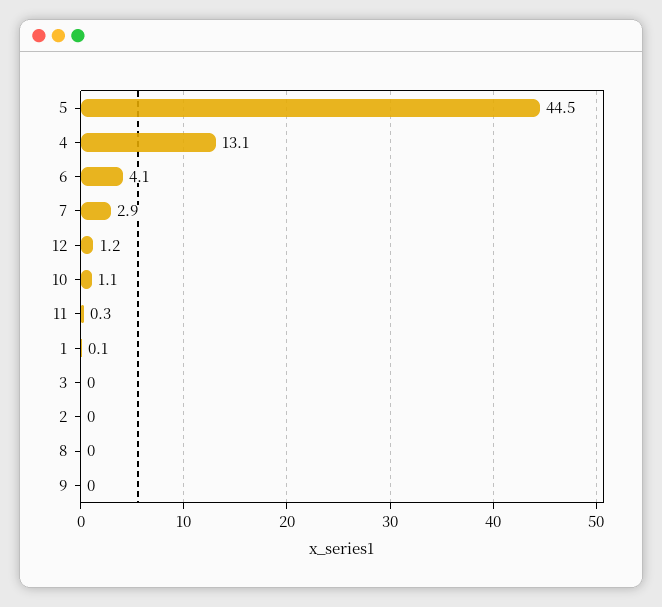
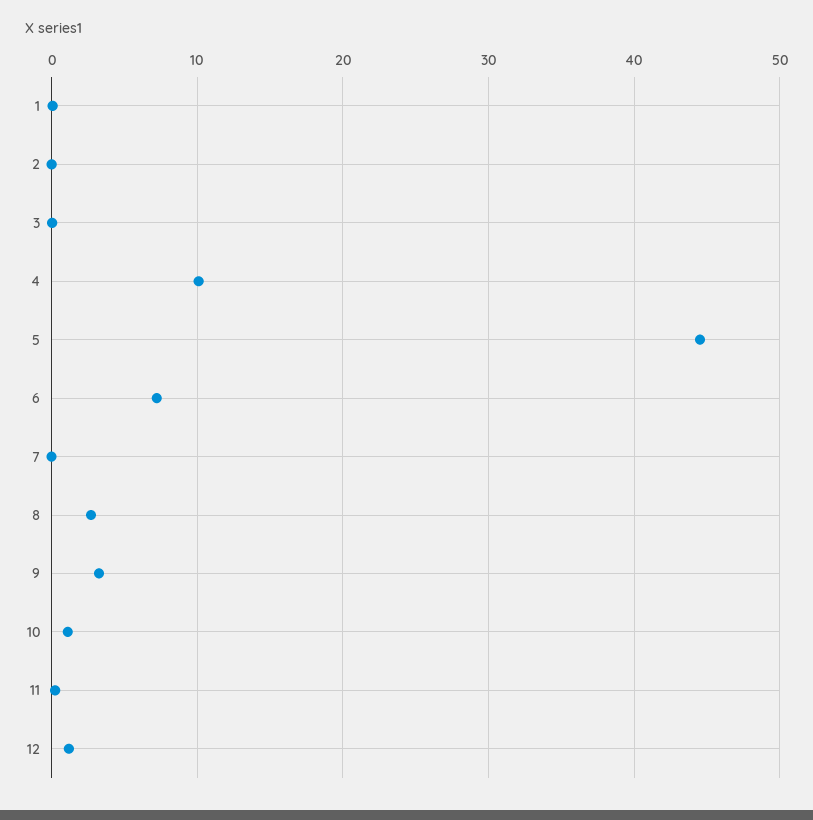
  {
    "5": 44.5,
-   "4": 13.1,
+   "4": 10,
-   "6": 4.1,
+   "6": 7,
-   "7": 2.9,
+   "7": 0,
    "12": 1.2,
    "10": 1.1,
    "11": 0.3,
    "1": 0.1,
    "3": 0,
    "2": 0,
-   "8": 0,
+   "8": 3,
-   "9": 0
+   "9": 3
  }

